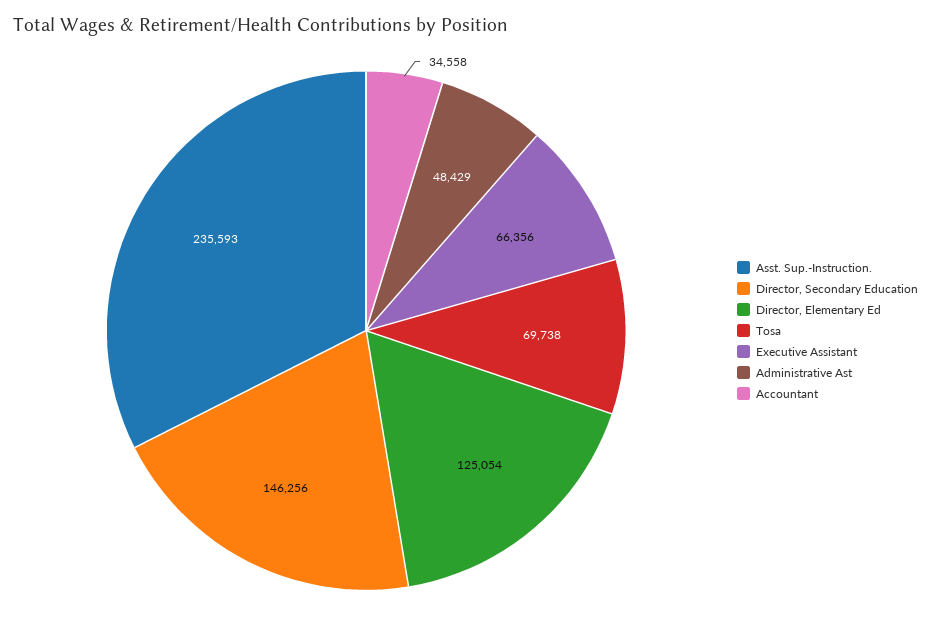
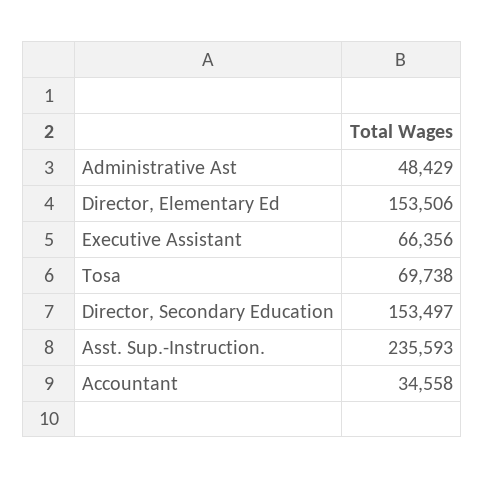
  {
    "Asst. Sup.-Instruction.": 235593,
-   "Director, Secondary Education": 146256,
+   "Director, Secondary Education": 153497,
-   "Director, Elementary Ed": 125054,
+   "Director, Elementary Ed": 153506,
    "Tosa": 69738,
    "Executive Assistant": 66356,
    "Administrative Ast": 48429,
    "Accountant": 34558
  }

